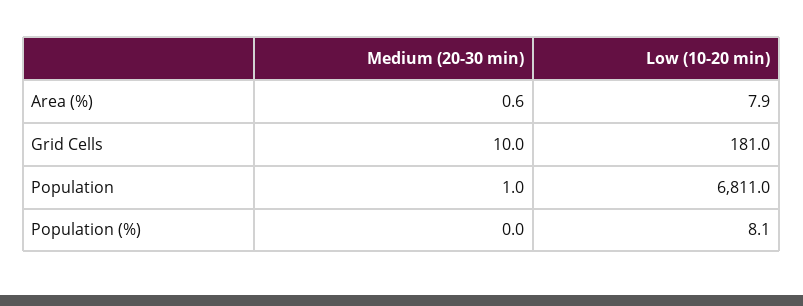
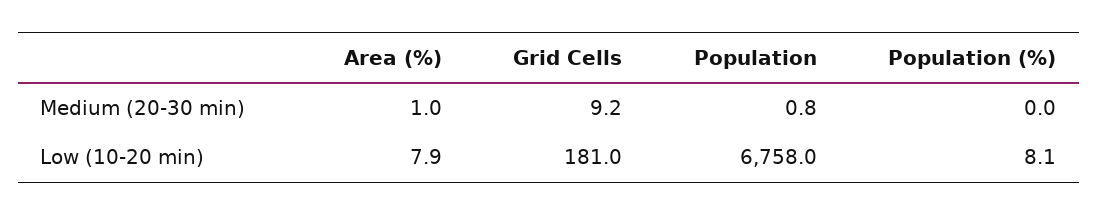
  {
    "Medium (20-30 min)": {
-     "Area (%)": 0.6,
+     "Area (%)": 1,
-     "Grid Cells": 10,
+     "Grid Cells": 9.2,
-     "Population": 1,
+     "Population": 0.8,
      "Population (%)": 0
    },
    "Low (10-20 min)": {
      "Area (%)": 7.9,
      "Grid Cells": 181,
-     "Population": 6811,
+     "Population": 6758,
      "Population (%)": 8.1
    }
  }

